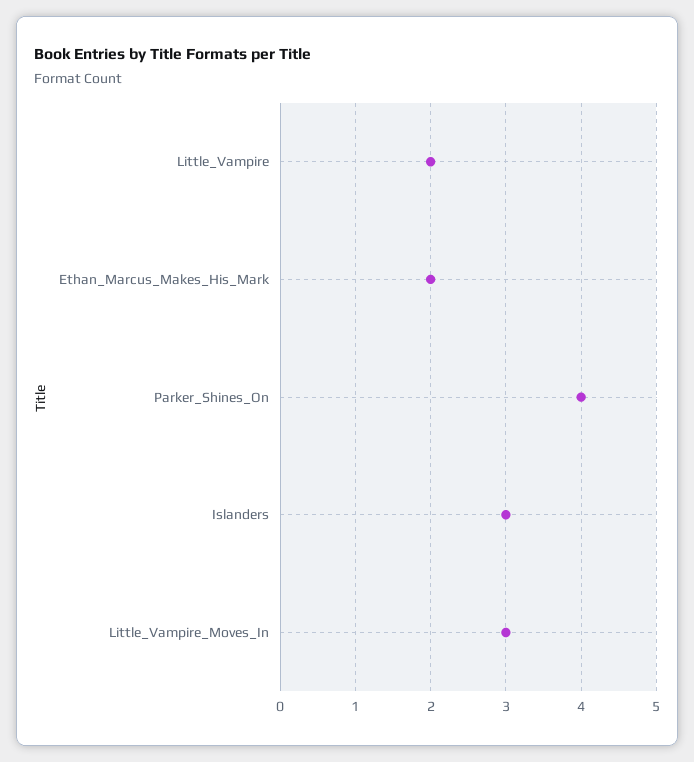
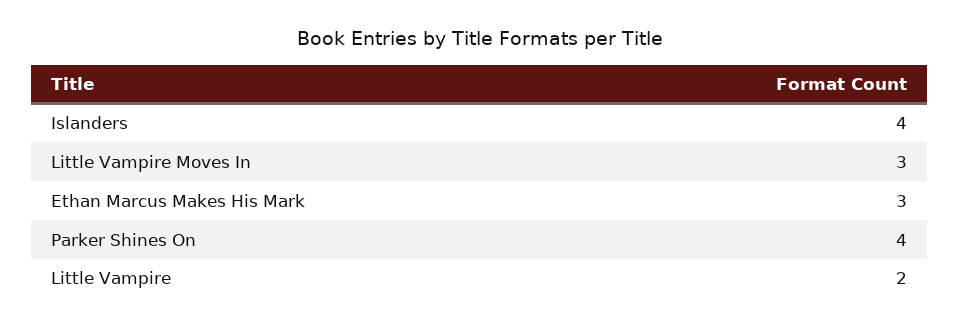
  {
    "Little_Vampire": 2,
-   "Ethan_Marcus_Makes_His_Mark": 2,
+   "Ethan_Marcus_Makes_His_Mark": 3,
    "Parker_Shines_On": 4,
-   "Islanders": 3,
+   "Islanders": 4,
    "Little_Vampire_Moves_In": 3
  }

